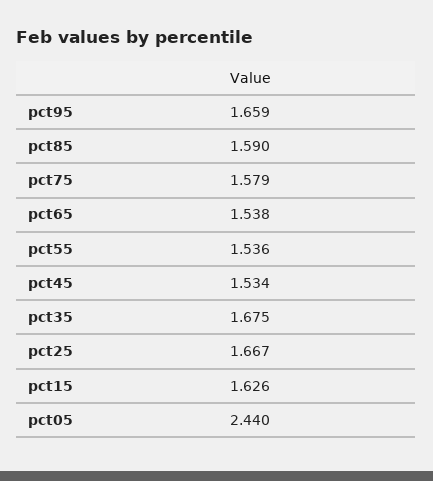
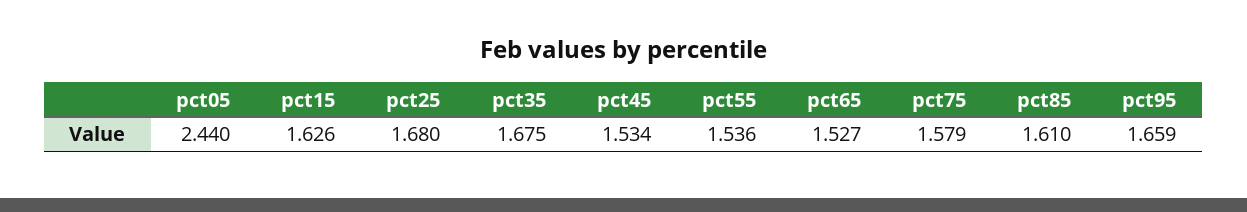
  {
    "pct95": 1.659,
-   "pct85": 1.59,
+   "pct85": 1.61,
    "pct75": 1.579,
-   "pct65": 1.538,
+   "pct65": 1.527,
    "pct55": 1.536,
    "pct45": 1.534,
    "pct35": 1.675,
-   "pct25": 1.667,
+   "pct25": 1.68,
    "pct15": 1.626,
    "pct05": 2.44
  }

